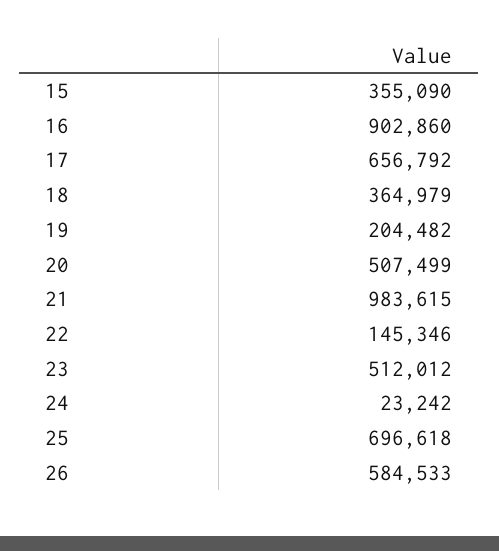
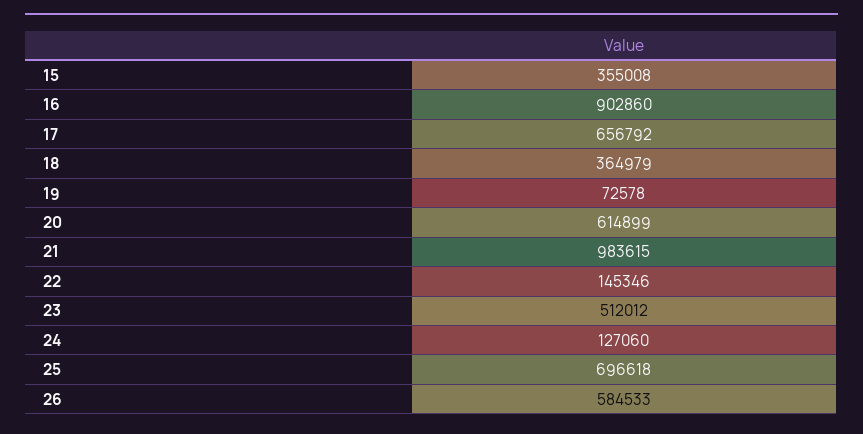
  {
-   "15": 355090,
+   "15": 355008,
    "16": 902860,
    "17": 656792,
    "18": 364979,
-   "19": 204482,
+   "19": 72578,
-   "20": 507499,
+   "20": 614899,
    "21": 983615,
    "22": 145346,
    "23": 512012,
-   "24": 23242,
+   "24": 127060,
    "25": 696618,
    "26": 584533
  }

